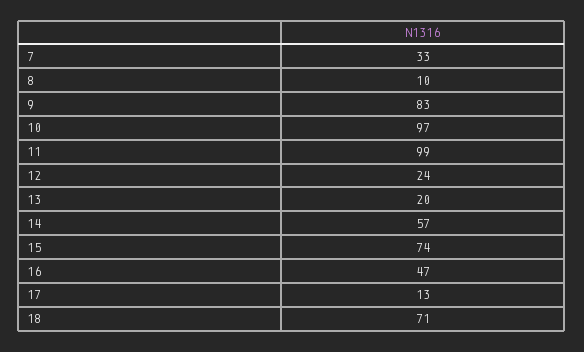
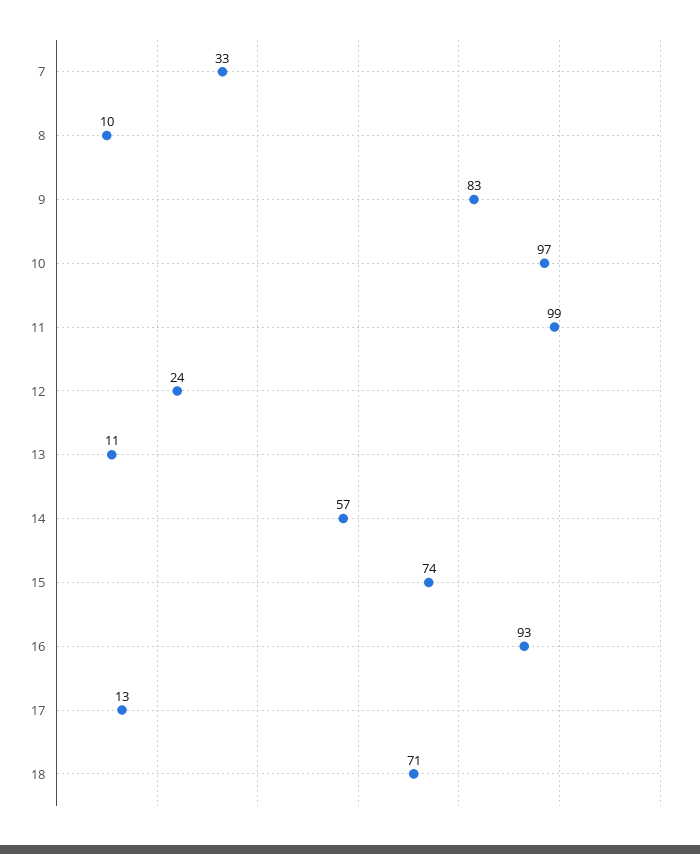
  {
    "7": 33,
    "8": 10,
    "9": 83,
    "10": 97,
    "11": 99,
    "12": 24,
-   "13": 20,
+   "13": 11,
    "14": 57,
    "15": 74,
-   "16": 47,
+   "16": 93,
    "17": 13,
    "18": 71
  }

